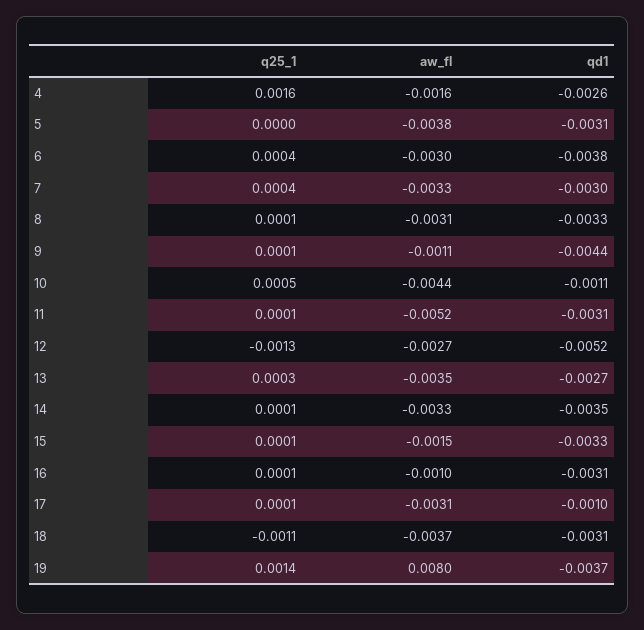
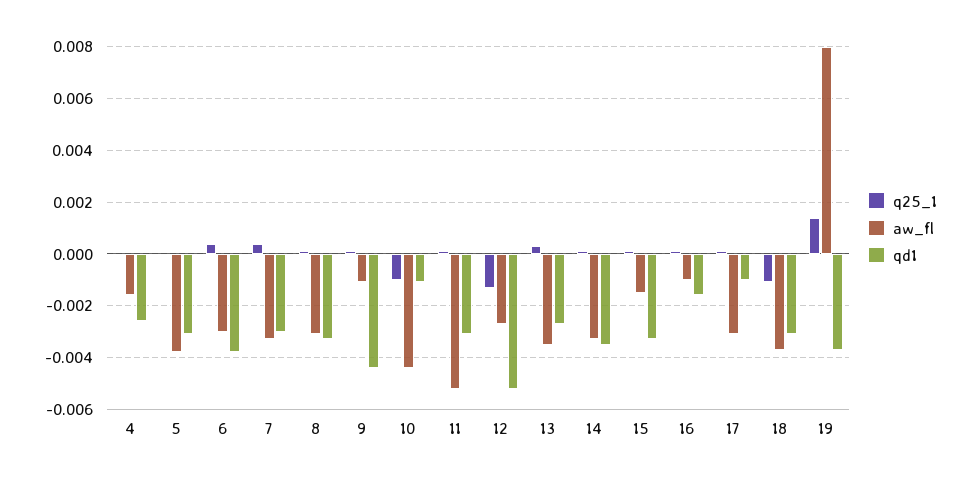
  {
    "q25_1": {
-     "4": 0.0016,
+     "4": 0,
      "5": 0,
      "6": 0.0004,
      "7": 0.0004,
      "8": 0.0001,
      "9": 0.0001,
-     "10": 0.0005,
+     "10": -0.001,
      "11": 0.0001,
      "12": -0.0013,
      "13": 0.0003,
      "14": 0.0001,
      "15": 0.0001,
      "16": 0.0001,
      "17": 0.0001,
      "18": -0.0011,
      "19": 0.0014
    },
    "aw_fl": {
      "4": -0.0016,
      "5": -0.0038,
      "6": -0.003,
      "7": -0.0033,
      "8": -0.0031,
      "9": -0.0011,
      "10": -0.0044,
      "11": -0.0052,
      "12": -0.0027,
      "13": -0.0035,
      "14": -0.0033,
      "15": -0.0015,
      "16": -0.001,
      "17": -0.0031,
      "18": -0.0037,
      "19": 0.008
    },
    "qd1": {
      "4": -0.0026,
      "5": -0.0031,
      "6": -0.0038,
      "7": -0.003,
      "8": -0.0033,
      "9": -0.0044,
      "10": -0.0011,
      "11": -0.0031,
      "12": -0.0052,
      "13": -0.0027,
      "14": -0.0035,
      "15": -0.0033,
-     "16": -0.0031,
+     "16": -0.0015,
      "17": -0.001,
      "18": -0.0031,
      "19": -0.0037
    }
  }

